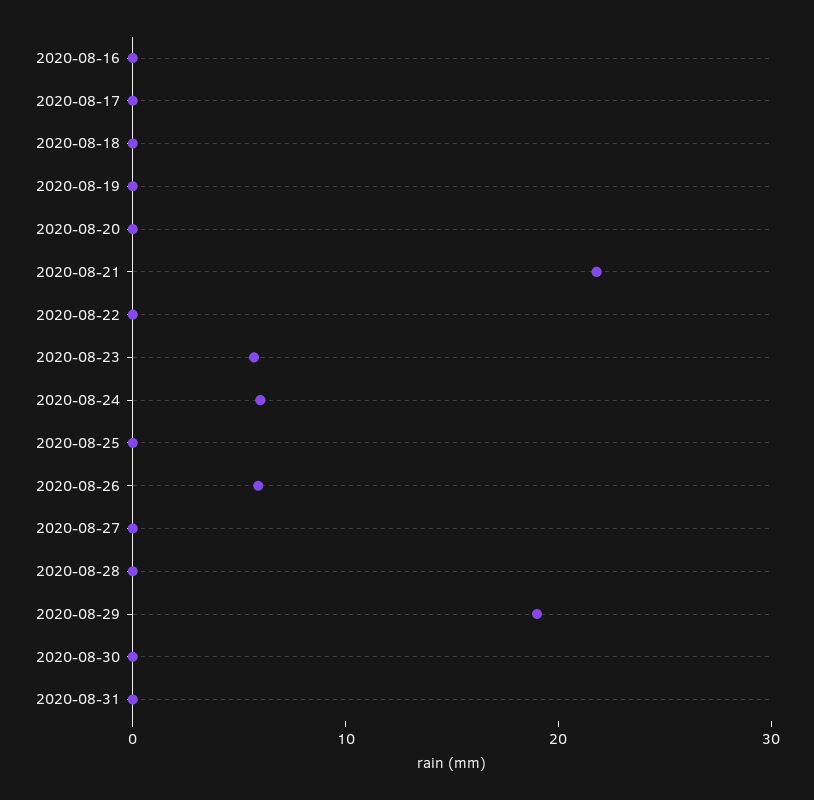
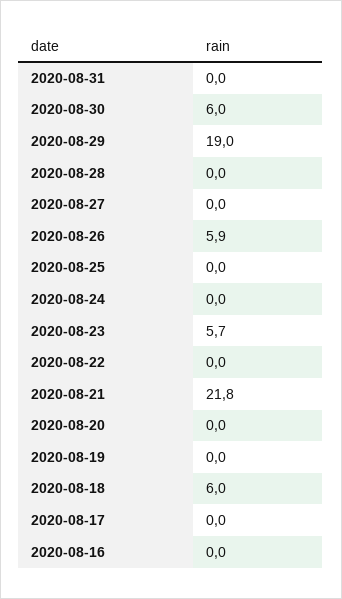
  {
    "2020-08-16": 0,
    "2020-08-17": 0,
-   "2020-08-18": 0,
+   "2020-08-18": 6,
    "2020-08-19": 0,
    "2020-08-20": 0,
    "2020-08-21": 21.8,
    "2020-08-22": 0,
    "2020-08-23": 5.7,
-   "2020-08-24": 6,
+   "2020-08-24": 0,
    "2020-08-25": 0,
    "2020-08-26": 5.9,
    "2020-08-27": 0,
    "2020-08-28": 0,
    "2020-08-29": 19,
-   "2020-08-30": 0,
+   "2020-08-30": 6,
    "2020-08-31": 0
  }

